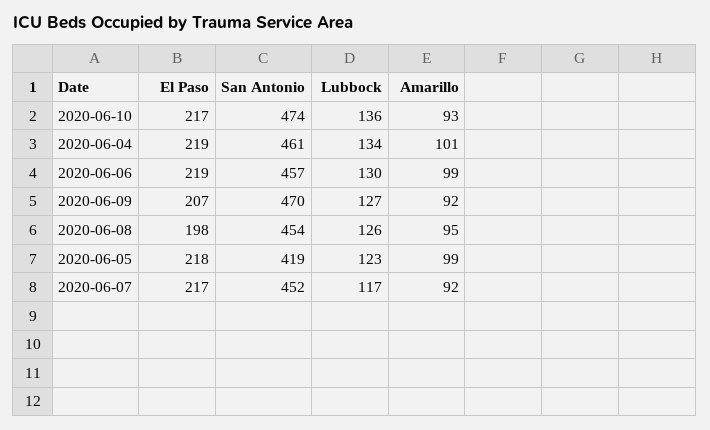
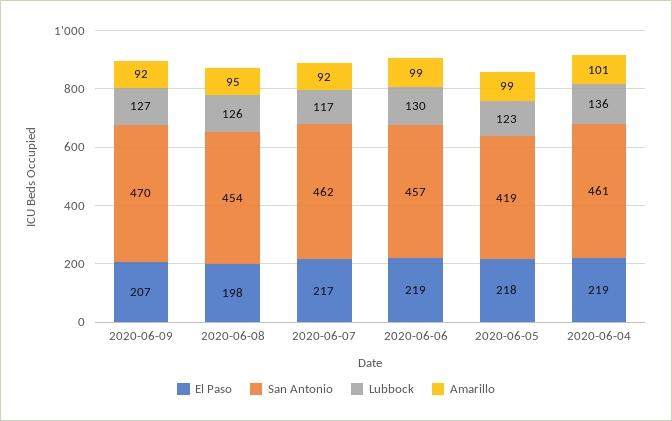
  {
    "El Paso": {
-     "2020-06-10": 217,
      "2020-06-04": 219,
      "2020-06-06": 219,
      "2020-06-09": 207,
      "2020-06-08": 198,
      "2020-06-05": 218,
      "2020-06-07": 217
    },
    "San Antonio": {
-     "2020-06-10": 474,
      "2020-06-04": 461,
      "2020-06-06": 457,
      "2020-06-09": 470,
      "2020-06-08": 454,
      "2020-06-05": 419,
-     "2020-06-07": 452
+     "2020-06-07": 462
    },
    "Lubbock": {
-     "2020-06-10": 136,
-     "2020-06-04": 134,
+     "2020-06-04": 136,
      "2020-06-06": 130,
      "2020-06-09": 127,
      "2020-06-08": 126,
      "2020-06-05": 123,
      "2020-06-07": 117
    },
    "Amarillo": {
-     "2020-06-10": 93,
      "2020-06-04": 101,
      "2020-06-06": 99,
      "2020-06-09": 92,
      "2020-06-08": 95,
      "2020-06-05": 99,
      "2020-06-07": 92
    }
  }

